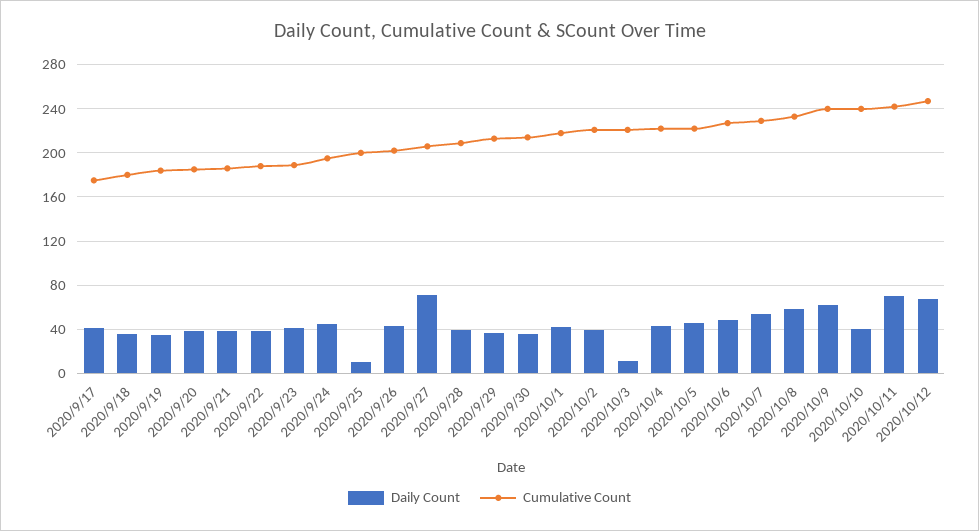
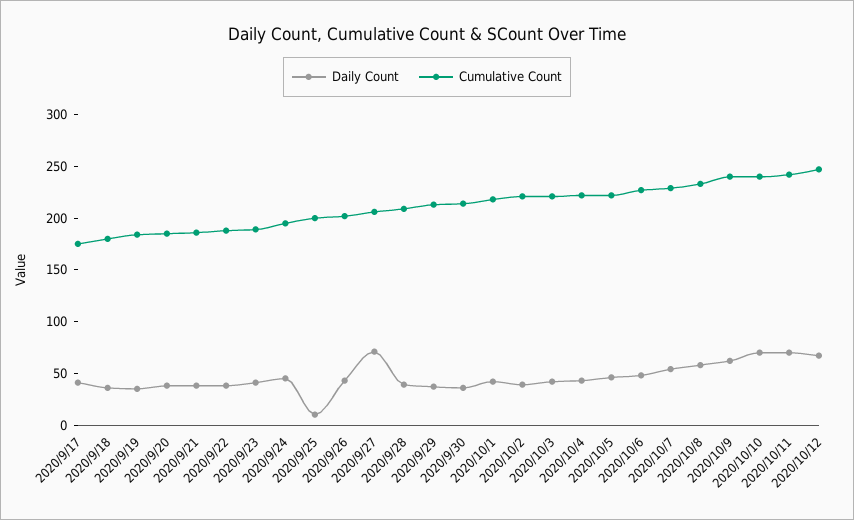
  {
    "Daily Count": {
      "2020/9/17": 40,
      "2020/9/18": 40,
      "2020/9/19": 40,
      "2020/9/20": 40,
      "2020/9/21": 40,
      "2020/9/22": 40,
      "2020/9/23": 40,
      "2020/9/24": 50,
      "2020/9/25": 10,
      "2020/9/26": 40,
      "2020/9/27": 70,
      "2020/9/28": 40,
      "2020/9/29": 40,
      "2020/9/30": 40,
      "2020/10/1": 40,
      "2020/10/2": 40,
-     "2020/10/3": 10,
+     "2020/10/3": 40,
      "2020/10/4": 40,
      "2020/10/5": 50,
      "2020/10/6": 50,
      "2020/10/7": 50,
      "2020/10/8": 60,
      "2020/10/9": 60,
-     "2020/10/10": 40,
+     "2020/10/10": 70,
      "2020/10/11": 70,
      "2020/10/12": 70
    },
    "Cumulative Count": {
      "2020/9/17": 180,
      "2020/9/18": 180,
      "2020/9/19": 180,
      "2020/9/20": 190,
      "2020/9/21": 190,
      "2020/9/22": 190,
      "2020/9/23": 190,
      "2020/9/24": 200,
      "2020/9/25": 200,
      "2020/9/26": 200,
      "2020/9/27": 210,
      "2020/9/28": 210,
      "2020/9/29": 210,
      "2020/9/30": 210,
      "2020/10/1": 220,
      "2020/10/2": 220,
      "2020/10/3": 220,
      "2020/10/4": 220,
      "2020/10/5": 220,
      "2020/10/6": 230,
      "2020/10/7": 230,
      "2020/10/8": 230,
      "2020/10/9": 240,
      "2020/10/10": 240,
      "2020/10/11": 240,
      "2020/10/12": 250
    }
  }

